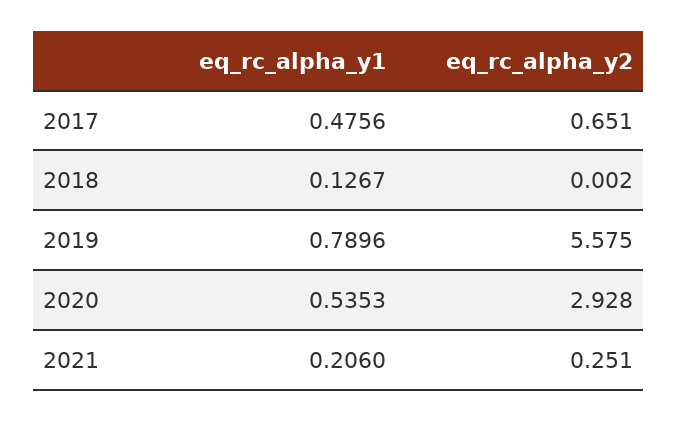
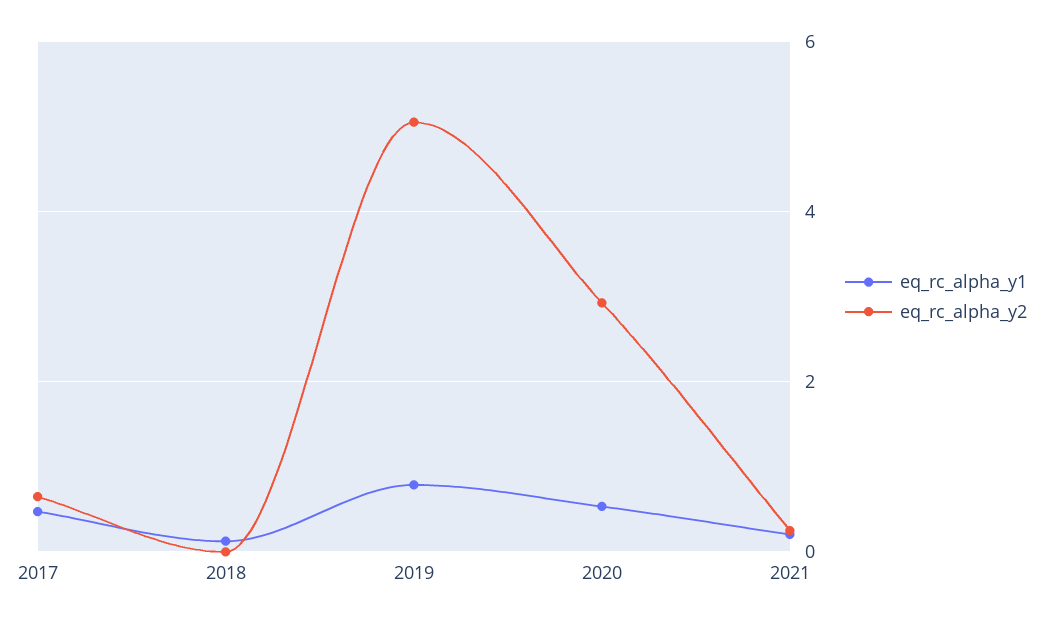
  {
    "eq_rc_alpha_y1": {
      "2017": 0.4756,
      "2018": 0.1267,
      "2019": 0.7896,
      "2020": 0.5353,
      "2021": 0.206
    },
    "eq_rc_alpha_y2": {
      "2017": 0.651,
      "2018": 0.002,
-     "2019": 5.575,
+     "2019": 5,
      "2020": 2.928,
      "2021": 0.251
    }
  }

